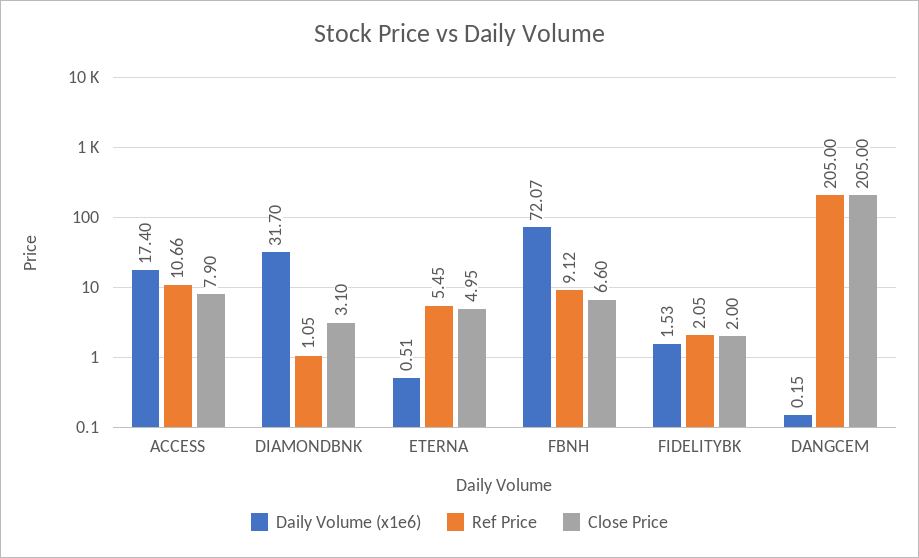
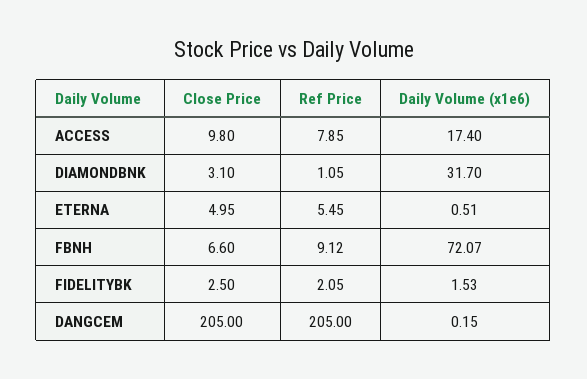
  {
    "Daily Volume (x1e6)": {
      "ACCESS": 17.4,
      "DIAMONDBNK": 31.7,
      "ETERNA": 0.51,
      "FBNH": 72.07,
      "FIDELITYBK": 1.53,
      "DANGCEM": 0.15
    },
    "Ref Price": {
-     "ACCESS": 10.66,
+     "ACCESS": 7.85,
      "DIAMONDBNK": 1.05,
      "ETERNA": 5.45,
      "FBNH": 9.12,
      "FIDELITYBK": 2.05,
      "DANGCEM": 205
    },
    "Close Price": {
-     "ACCESS": 7.9,
+     "ACCESS": 9.8,
      "DIAMONDBNK": 3.1,
      "ETERNA": 4.95,
      "FBNH": 6.6,
-     "FIDELITYBK": 2,
+     "FIDELITYBK": 2.5,
      "DANGCEM": 205
    }
  }

